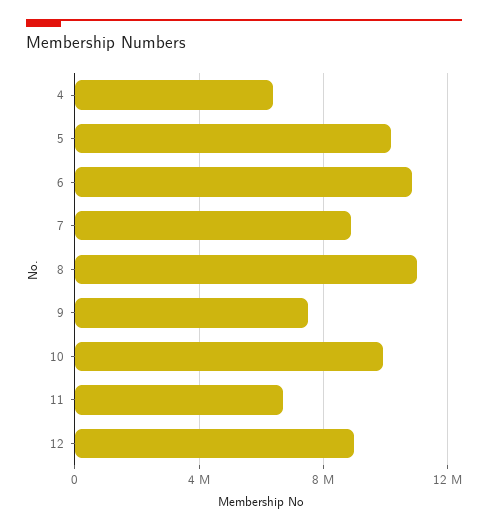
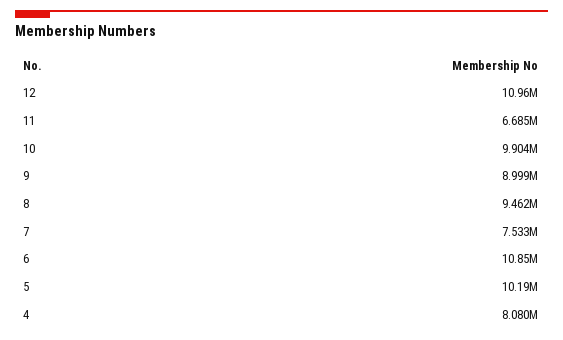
  {
-   "4": 6500000,
+   "4": 8080000,
    "5": 10190000,
    "6": 10850000,
-   "7": 9000000,
+   "7": 7533000,
-   "8": 11000000,
+   "8": 9462000,
-   "9": 7500000,
+   "9": 8999000,
    "10": 9904000,
    "11": 6685000,
-   "12": 9000000
+   "12": 10960000
  }

